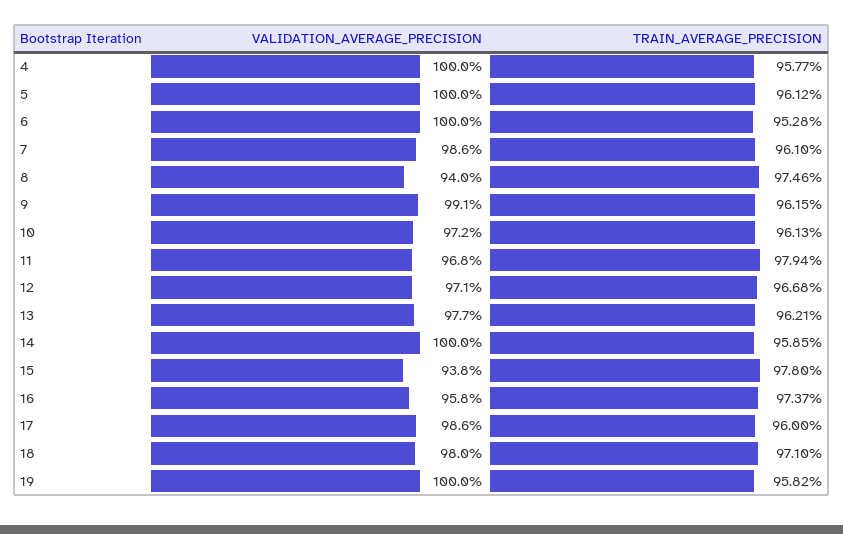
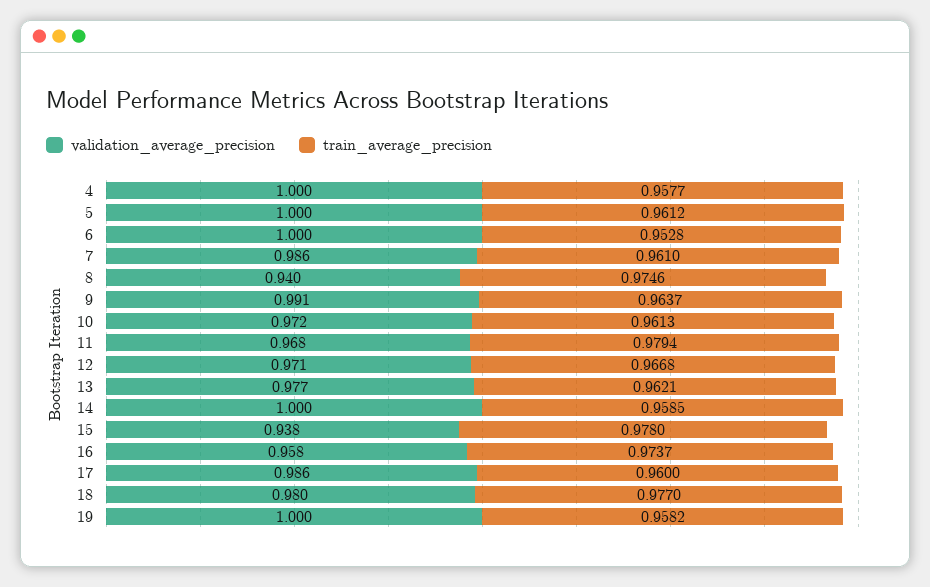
  {
    "VALIDATION_AVERAGE_PRECISION": {
      "4": 1,
      "5": 1,
      "6": 1,
      "7": 0.986,
      "8": 0.94,
      "9": 0.991,
      "10": 0.972,
      "11": 0.968,
      "12": 0.971,
      "13": 0.977,
      "14": 1,
      "15": 0.938,
      "16": 0.958,
      "17": 0.986,
      "18": 0.98,
      "19": 1
    },
    "TRAIN_AVERAGE_PRECISION": {
      "4": 0.9577,
      "5": 0.9612,
      "6": 0.9528,
      "7": 0.961,
      "8": 0.9746,
-     "9": 0.9615,
+     "9": 0.9637,
      "10": 0.9613,
      "11": 0.9794,
      "12": 0.9668,
      "13": 0.9621,
      "14": 0.9585,
      "15": 0.978,
      "16": 0.9737,
      "17": 0.96,
-     "18": 0.971,
+     "18": 0.977,
      "19": 0.9582
    }
  }

